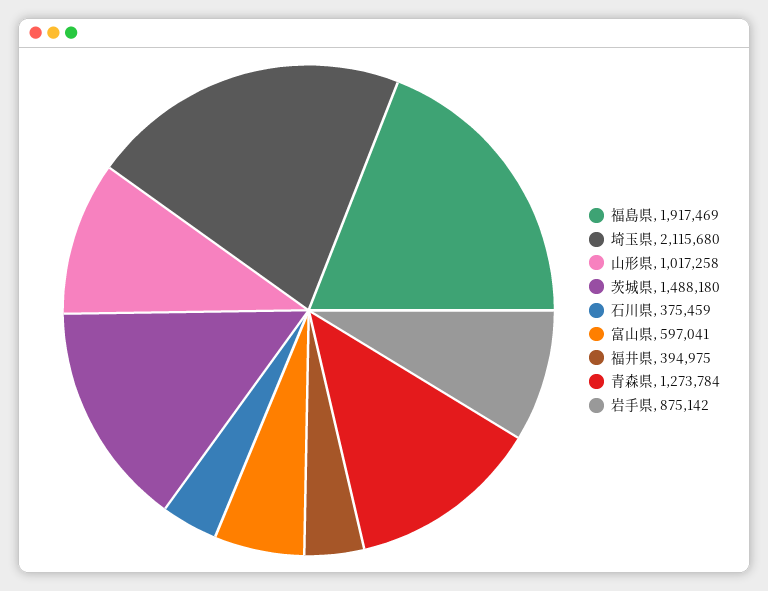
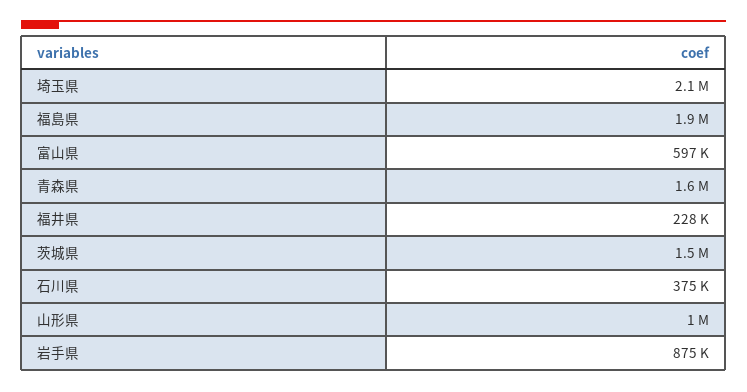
  {
    "福島県": 1917469,
    "埼玉県": 2115680,
    "山形県": 1017258,
    "茨城県": 1488180,
    "石川県": 375459,
    "富山県": 597041,
-   "福井県": 394975,
+   "福井県": 228000,
-   "青森県": 1273784,
+   "青森県": 1600000,
    "岩手県": 875142
  }

